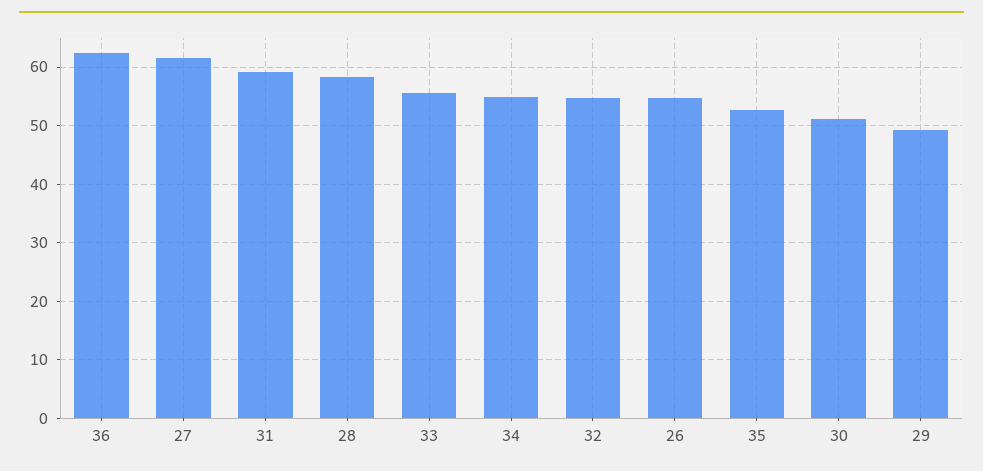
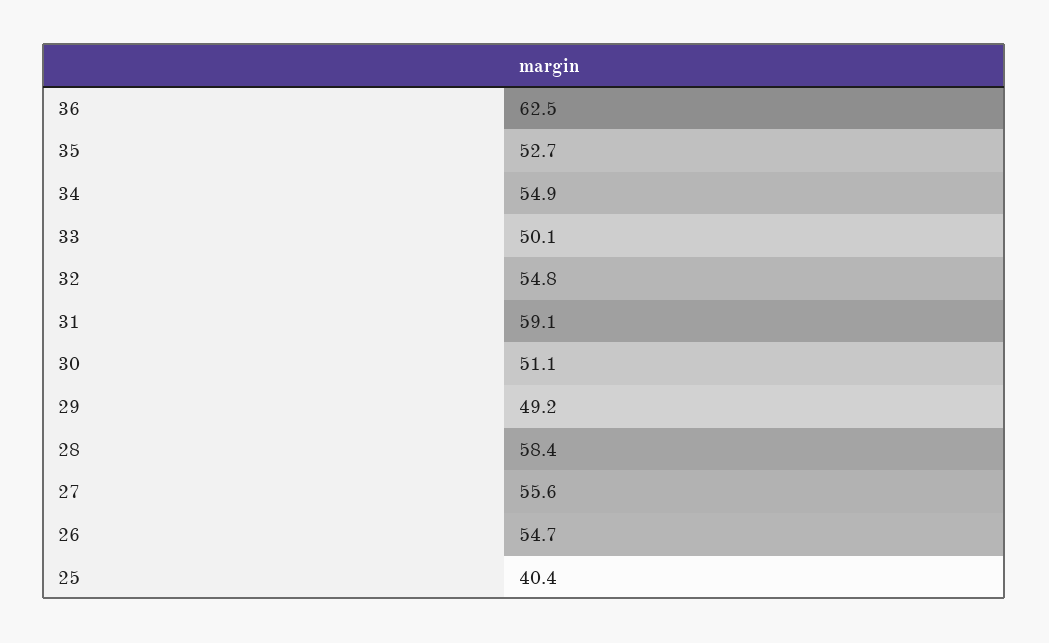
  {
    "36": 62.5,
-   "27": 62,
+   "27": 55.6,
    "31": 59.1,
    "28": 58.4,
-   "33": 56,
+   "33": 50.1,
    "34": 54.9,
    "32": 54.8,
    "26": 54.7,
    "35": 52.7,
    "30": 51.1,
-   "29": 49.2
+   "29": 49.2,
+   "25": 40.4
  }

